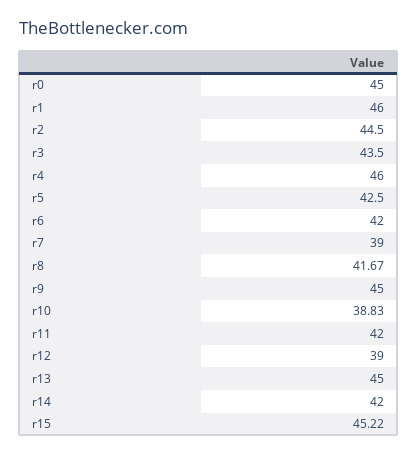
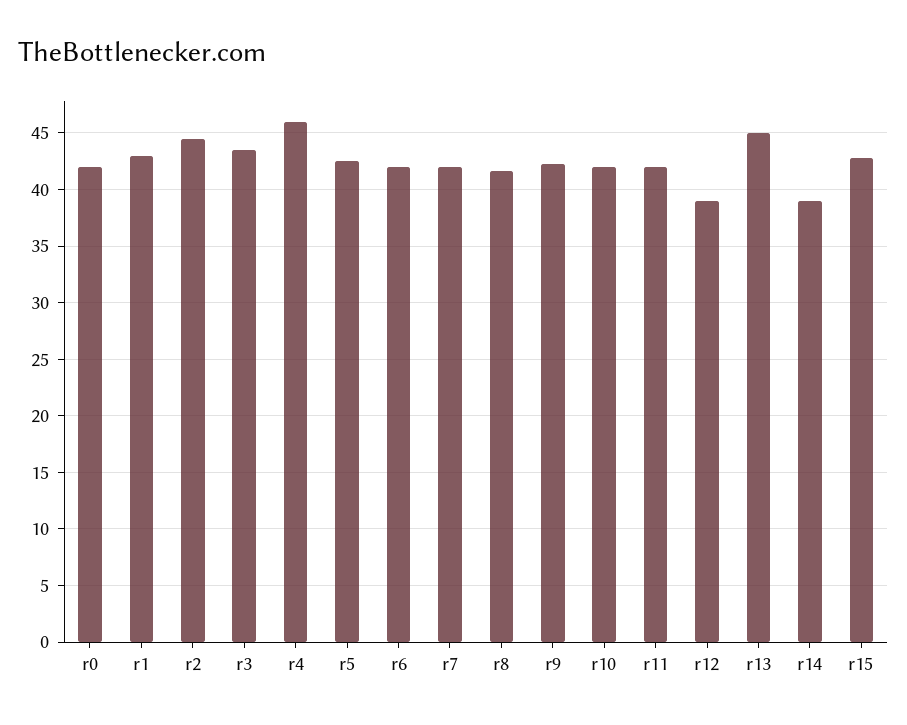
  {
-   "r0": 45,
+   "r0": 42,
-   "r1": 46,
+   "r1": 43,
    "r2": 44.5,
    "r3": 43.5,
    "r4": 46,
    "r5": 42.5,
    "r6": 42,
-   "r7": 39,
+   "r7": 42,
    "r8": 41.67,
-   "r9": 45,
+   "r9": 42,
-   "r10": 38.83,
+   "r10": 42,
    "r11": 42,
    "r12": 39,
    "r13": 45,
-   "r14": 42,
+   "r14": 39,
-   "r15": 45.22
+   "r15": 43
  }

